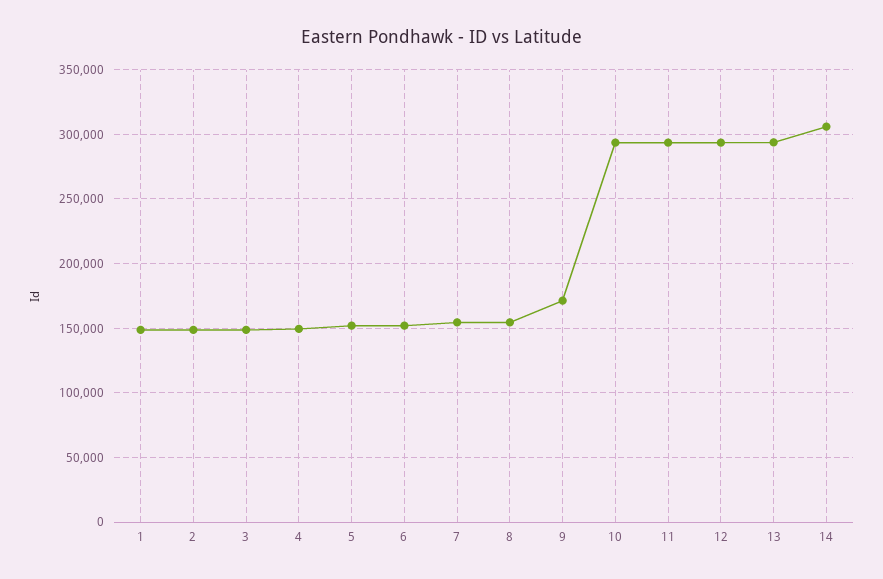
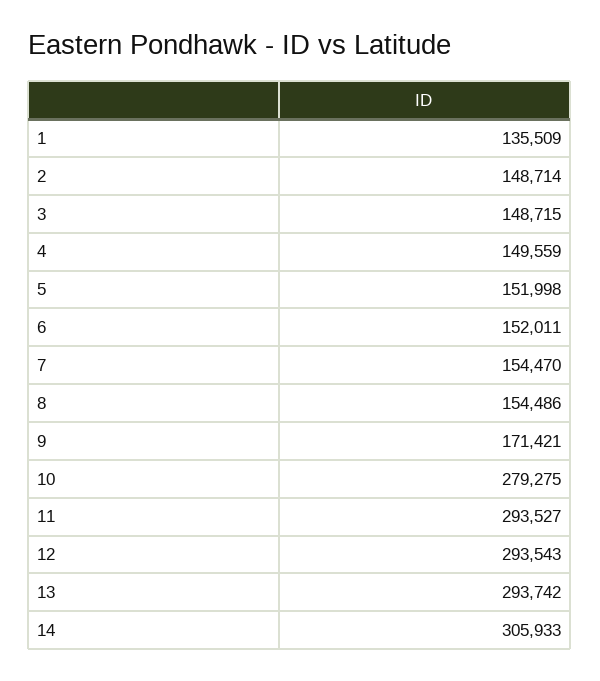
  {
-   "1": 150000,
+   "1": 135509,
    "2": 148714,
    "3": 148715,
    "4": 149559,
    "5": 151998,
    "6": 152011,
    "7": 154470,
    "8": 154486,
    "9": 171421,
-   "10": 295000,
+   "10": 279275,
    "11": 293527,
    "12": 293543,
    "13": 293742,
    "14": 305933
  }

